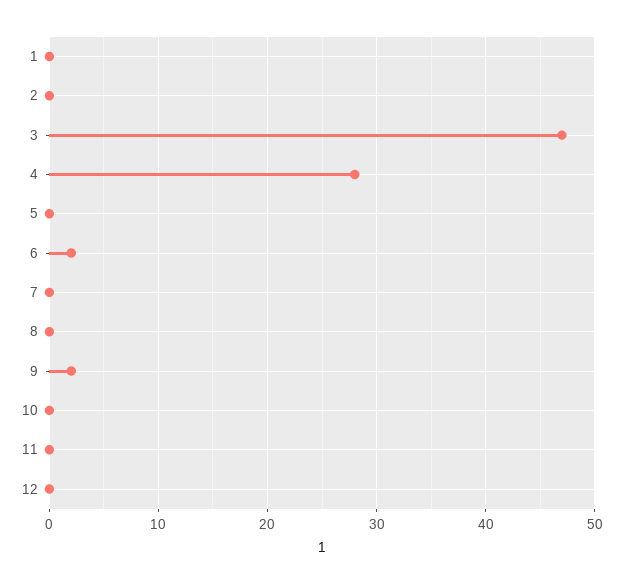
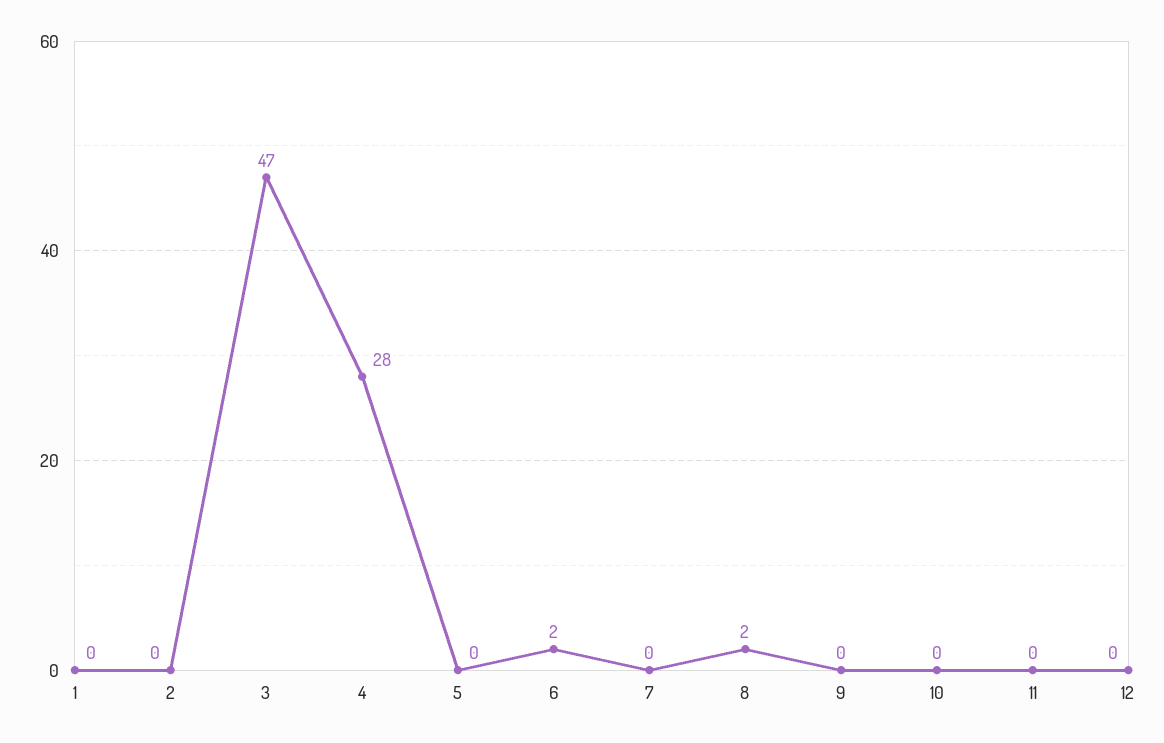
  {
    "1": 0,
    "2": 0,
    "3": 47,
    "4": 28,
    "5": 0,
    "6": 2,
    "7": 0,
-   "8": 0,
+   "8": 2,
-   "9": 2,
+   "9": 0,
    "10": 0,
    "11": 0,
    "12": 0
  }

